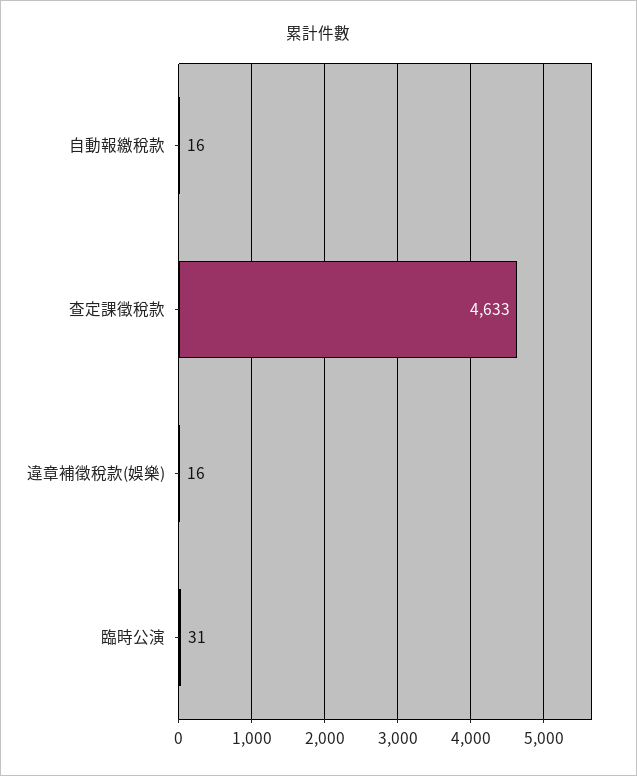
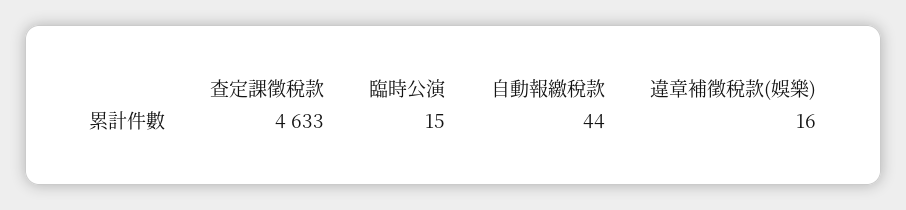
  {
-   "自動報繳稅款": 16,
+   "自動報繳稅款": 44,
    "查定課徵稅款": 4633,
    "違章補徵稅款(娛樂)": 16,
-   "臨時公演": 31
+   "臨時公演": 15
  }

